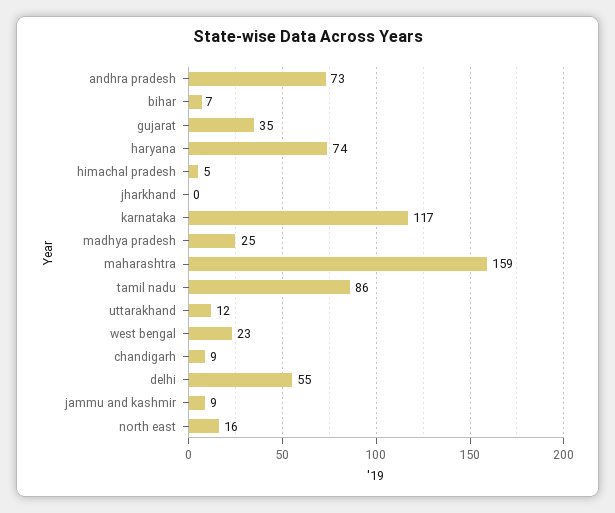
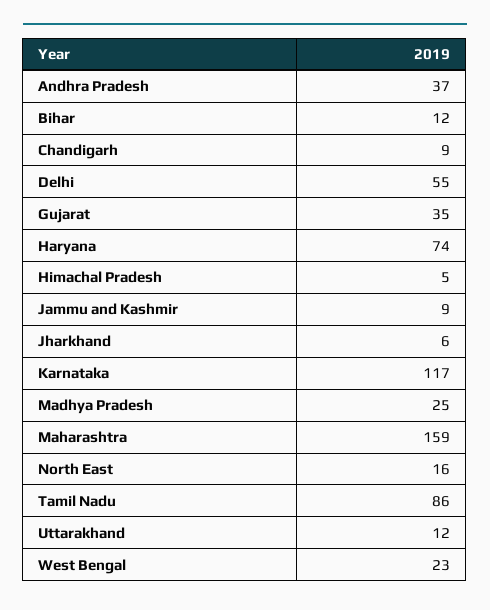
  {
-   "andhra pradesh": 73,
+   "andhra pradesh": 37,
-   "bihar": 7,
+   "bihar": 12,
    "gujarat": 35,
    "haryana": 74,
    "himachal pradesh": 5,
-   "jharkhand": 0,
+   "jharkhand": 6,
    "karnataka": 117,
    "madhya pradesh": 25,
    "maharashtra": 159,
    "tamil nadu": 86,
    "uttarakhand": 12,
    "west bengal": 23,
    "chandigarh": 9,
    "delhi": 55,
    "jammu and kashmir": 9,
    "north east": 16
  }

